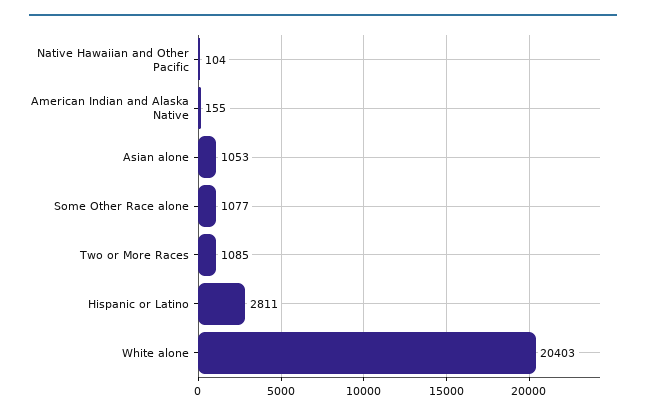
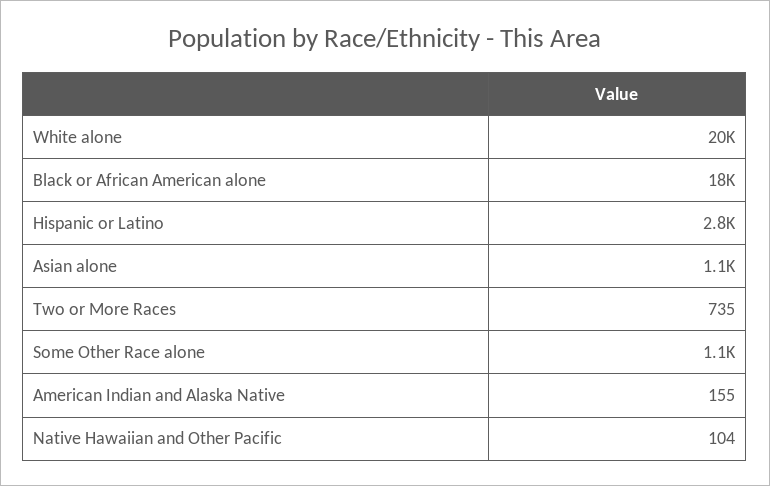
  {
    "Native Hawaiian and Other Pacific": 104,
    "American Indian and Alaska Native": 155,
    "Asian alone": 1053,
    "Some Other Race alone": 1077,
-   "Two or More Races": 1085,
+   "Two or More Races": 735,
    "Hispanic or Latino": 2811,
-   "White alone": 20403
+   "White alone": 20403,
+   "Black or African American alone": 18000
  }

